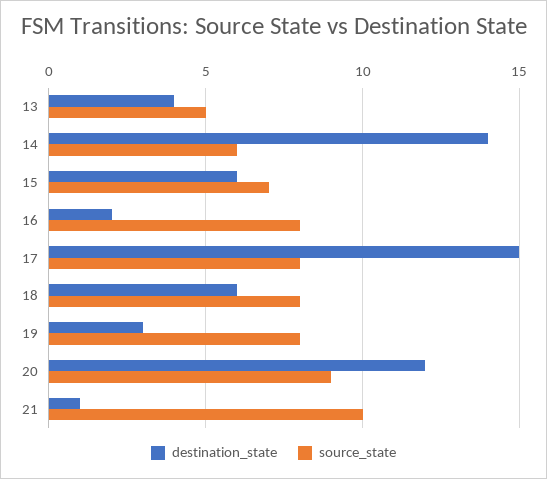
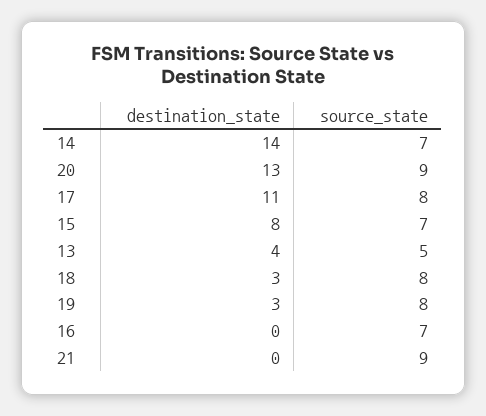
  {
    "destination_state": {
      "13": 4,
      "14": 14,
-     "15": 6,
+     "15": 8,
-     "16": 2,
+     "16": 0,
-     "17": 15,
+     "17": 11,
-     "18": 6,
+     "18": 3,
      "19": 3,
-     "20": 12,
+     "20": 13,
-     "21": 1
+     "21": 0
    },
    "source_state": {
      "13": 5,
-     "14": 6,
+     "14": 7,
      "15": 7,
-     "16": 8,
+     "16": 7,
      "17": 8,
      "18": 8,
      "19": 8,
      "20": 9,
-     "21": 10
+     "21": 9
    }
  }

